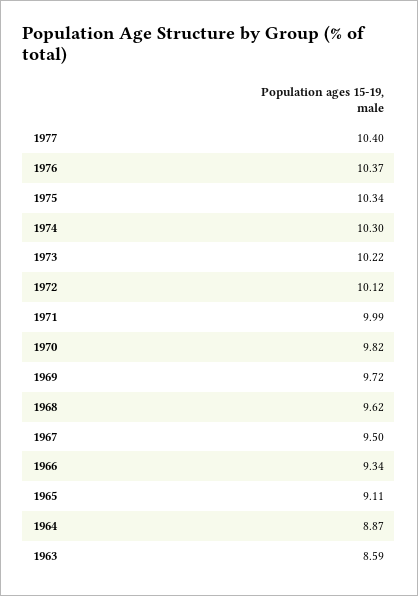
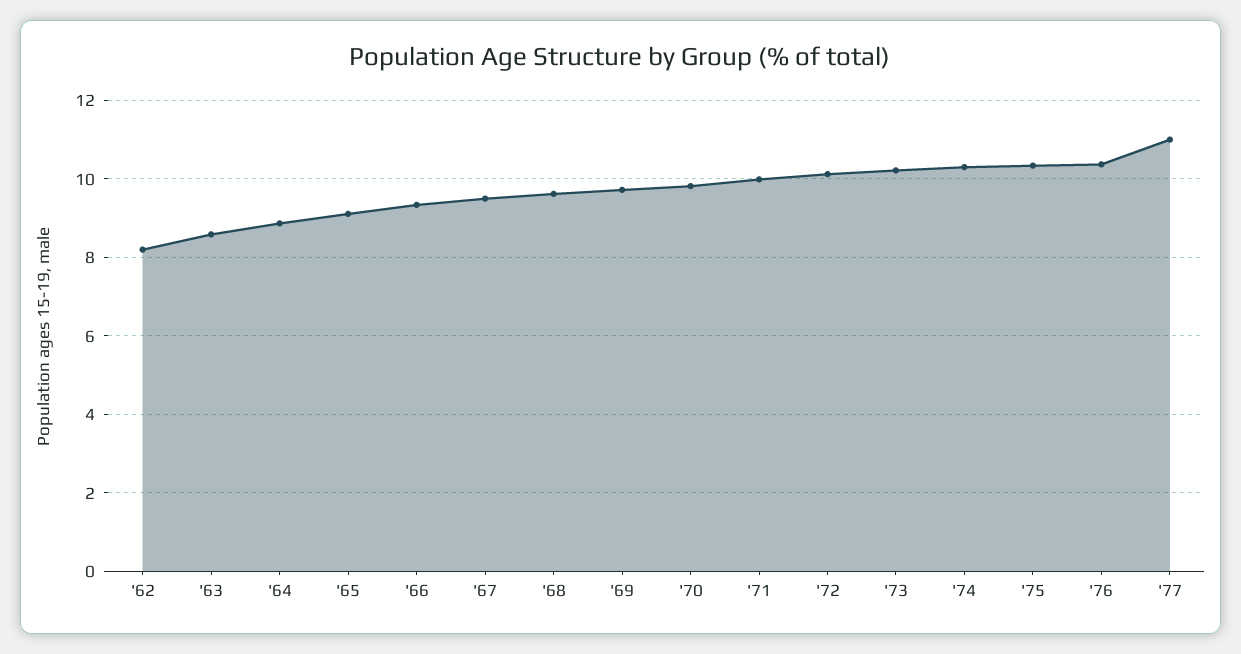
  {
-   "1977": 10.4,
+   "1977": 11,
    "1976": 10.37,
    "1975": 10.34,
    "1974": 10.3,
    "1973": 10.22,
    "1972": 10.12,
    "1971": 9.99,
    "1970": 9.82,
    "1969": 9.72,
    "1968": 9.62,
    "1967": 9.5,
    "1966": 9.34,
    "1965": 9.11,
    "1964": 8.87,
-   "1963": 8.59
+   "1963": 8.59,
+   "'62": 8.2
  }

